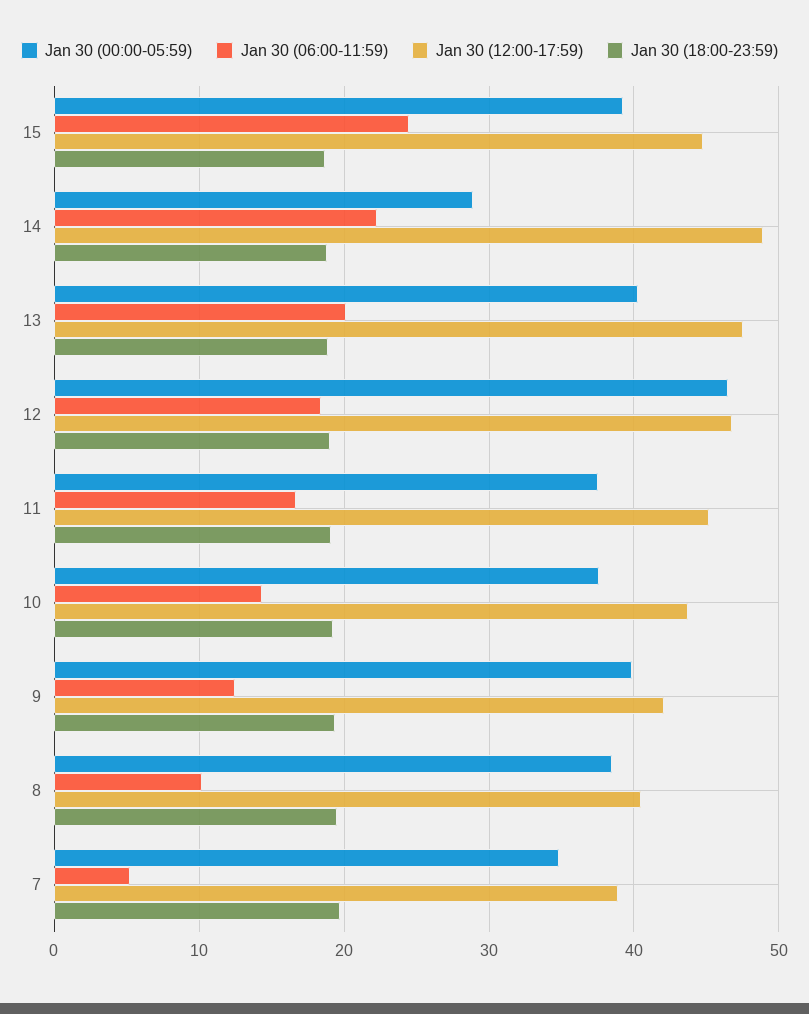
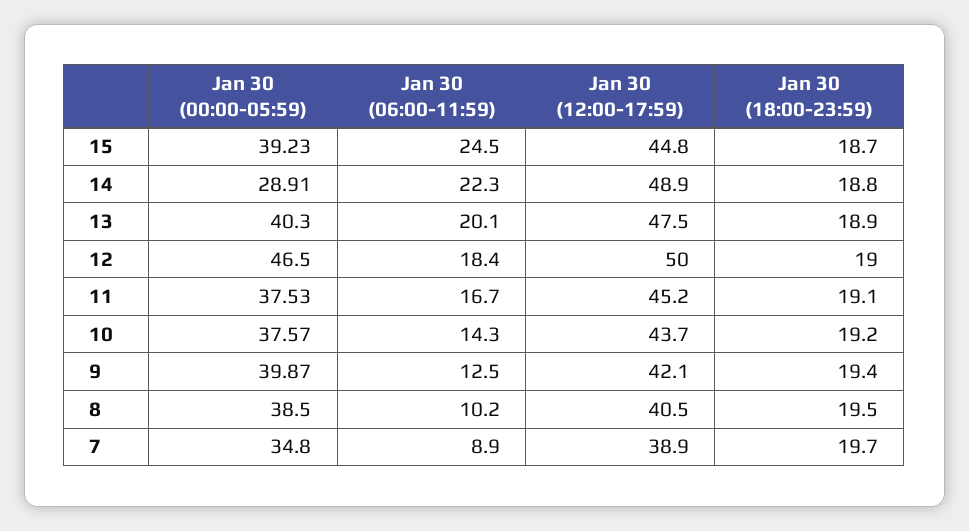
  {
    "Jan 30 (00:00-05:59)": {
      "15": 39.23,
      "14": 28.91,
      "13": 40.3,
      "12": 46.5,
      "11": 37.53,
      "10": 37.57,
      "9": 39.87,
      "8": 38.5,
      "7": 34.8
    },
    "Jan 30 (06:00-11:59)": {
      "15": 24.5,
      "14": 22.3,
      "13": 20.1,
      "12": 18.4,
      "11": 16.7,
      "10": 14.3,
      "9": 12.5,
      "8": 10.2,
-     "7": 5
+     "7": 8.9
    },
    "Jan 30 (12:00-17:59)": {
      "15": 44.8,
      "14": 48.9,
      "13": 47.5,
-     "12": 47,
+     "12": 50,
      "11": 45.2,
      "10": 43.7,
      "9": 42.1,
      "8": 40.5,
      "7": 38.9
    },
    "Jan 30 (18:00-23:59)": {
      "15": 18.7,
      "14": 18.8,
      "13": 18.9,
      "12": 19,
      "11": 19.1,
      "10": 19.2,
      "9": 19.4,
      "8": 19.5,
      "7": 19.7
    }
  }

